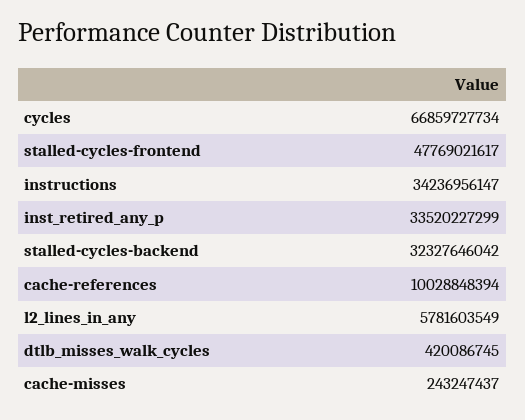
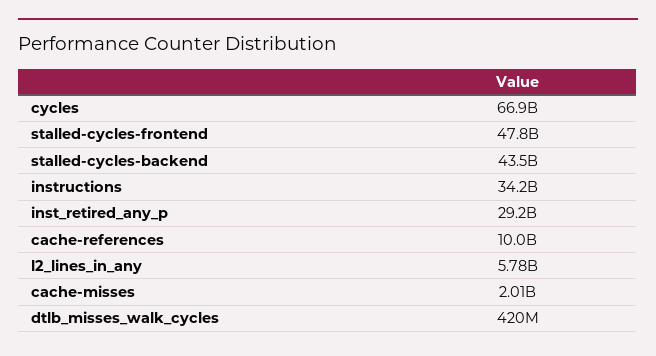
  {
    "cycles": 66859727734,
    "stalled-cycles-frontend": 47769021617,
    "instructions": 34236956147,
-   "inst_retired_any_p": 33520227299,
+   "inst_retired_any_p": 29200000000,
-   "stalled-cycles-backend": 32327646042,
+   "stalled-cycles-backend": 43500000000,
    "cache-references": 10028848394,
    "l2_lines_in_any": 5781603549,
    "dtlb_misses_walk_cycles": 420086745,
-   "cache-misses": 243247437
+   "cache-misses": 2010000000
  }

